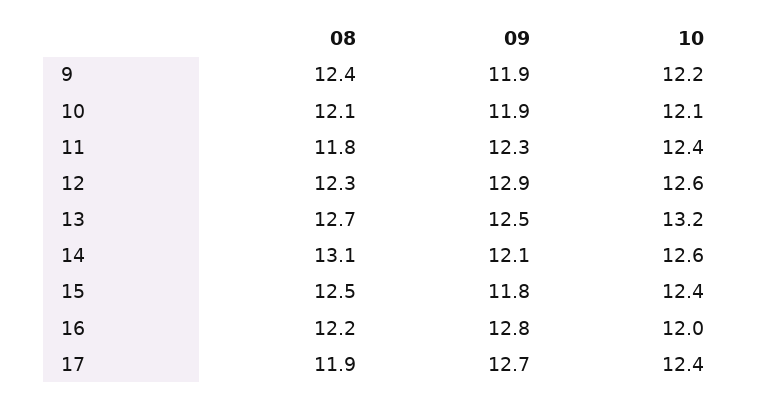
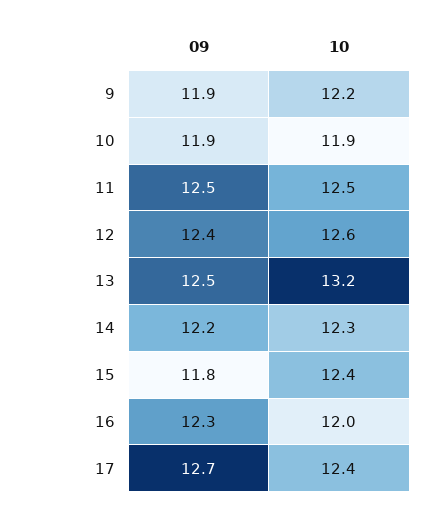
  {
-   "08": {
-     "9": 12.4,
-     "10": 12.1,
-     "11": 11.8,
-     "12": 12.3,
-     "13": 12.7,
-     "14": 13.1,
-     "15": 12.5,
-     "16": 12.2,
-     "17": 11.9
-   },
    "09": {
      "9": 11.9,
      "10": 11.9,
-     "11": 12.3,
+     "11": 12.5,
-     "12": 12.9,
+     "12": 12.4,
      "13": 12.5,
-     "14": 12.1,
+     "14": 12.2,
      "15": 11.8,
-     "16": 12.8,
+     "16": 12.3,
      "17": 12.7
    },
    "10": {
      "9": 12.2,
-     "10": 12.1,
+     "10": 11.9,
-     "11": 12.4,
+     "11": 12.5,
      "12": 12.6,
      "13": 13.2,
-     "14": 12.6,
+     "14": 12.3,
      "15": 12.4,
      "16": 12,
      "17": 12.4
    }
  }

